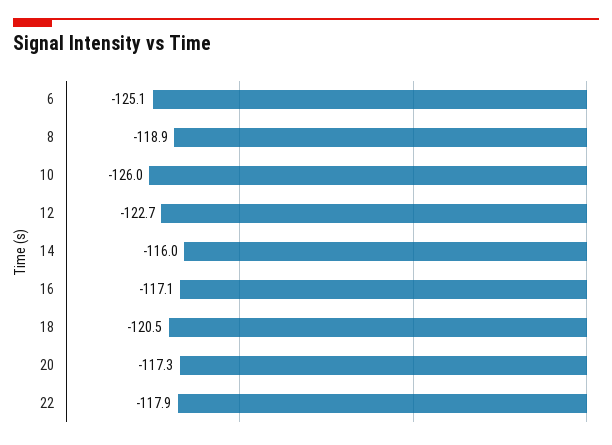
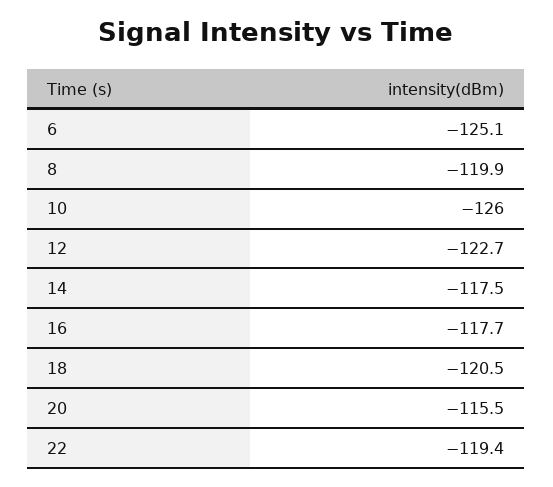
  {
    "6": -125.1,
-   "8": -118.9,
+   "8": -119.9,
    "10": -126,
    "12": -122.7,
-   "14": -116,
+   "14": -117.5,
-   "16": -117.1,
+   "16": -117.7,
    "18": -120.5,
-   "20": -117.3,
+   "20": -115.5,
-   "22": -117.9
+   "22": -119.4
  }

